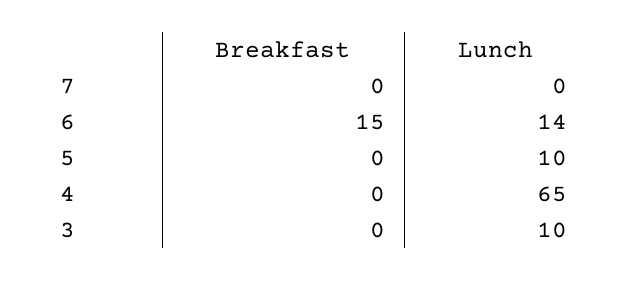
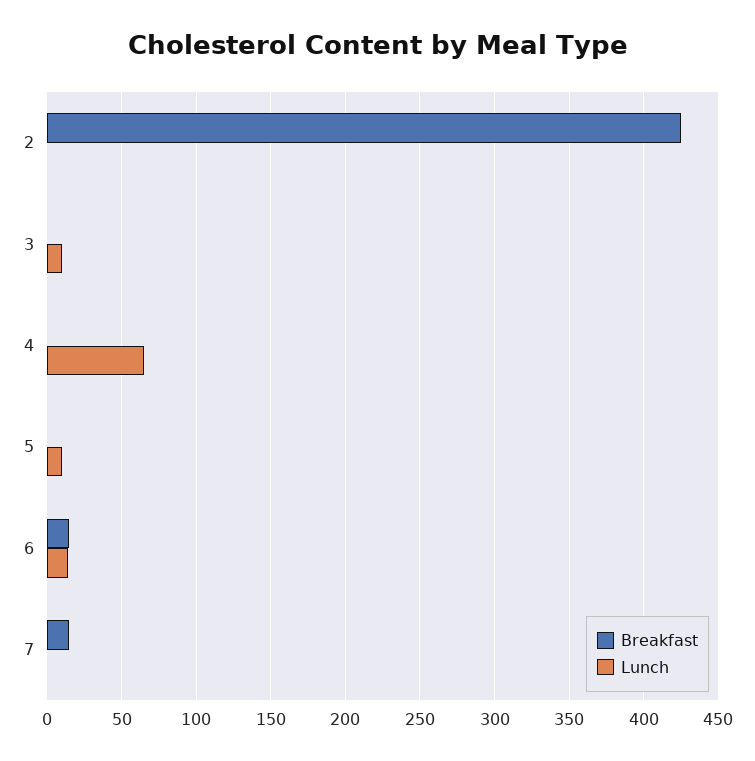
  {
    "Breakfast": {
-     "7": 0,
+     "7": 15,
      "6": 15,
      "5": 0,
      "4": 0,
-     "3": 0
+     "3": 0,
+     "2": 425
    },
    "Lunch": {
      "7": 0,
      "6": 14,
      "5": 10,
      "4": 65,
-     "3": 10
+     "3": 10,
+     "2": 0
    }
  }

